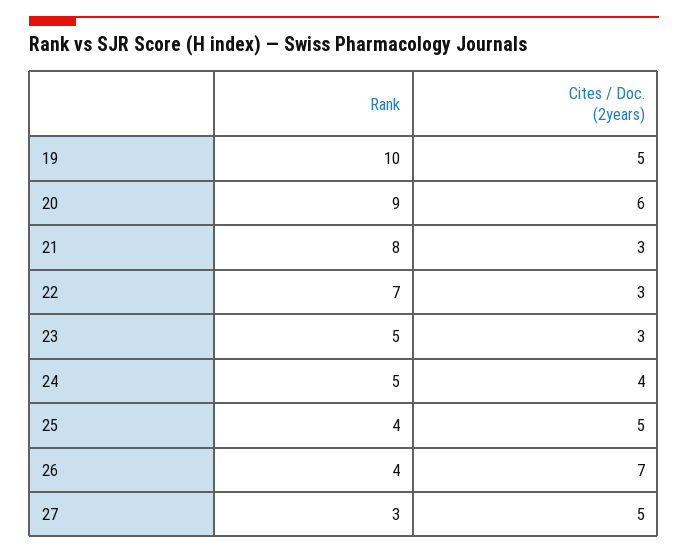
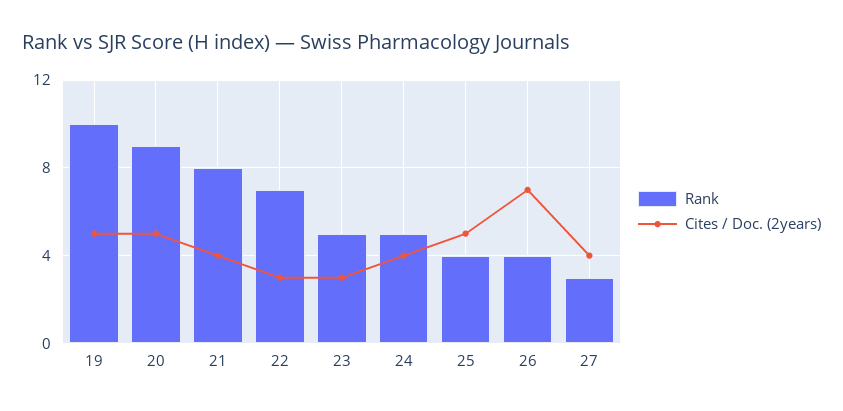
  {
    "Rank": {
      "19": 10,
      "20": 9,
      "21": 8,
      "22": 7,
      "23": 5,
      "24": 5,
      "25": 4,
      "26": 4,
      "27": 3
    },
    "Cites / Doc. (2years)": {
      "19": 5,
-     "20": 6,
+     "20": 5,
-     "21": 3,
+     "21": 4,
      "22": 3,
      "23": 3,
      "24": 4,
      "25": 5,
      "26": 7,
-     "27": 5
+     "27": 4
    }
  }

